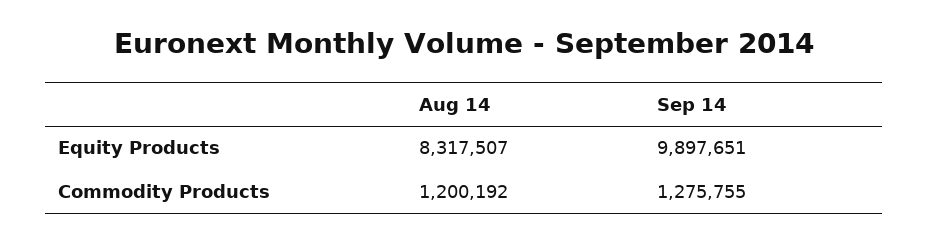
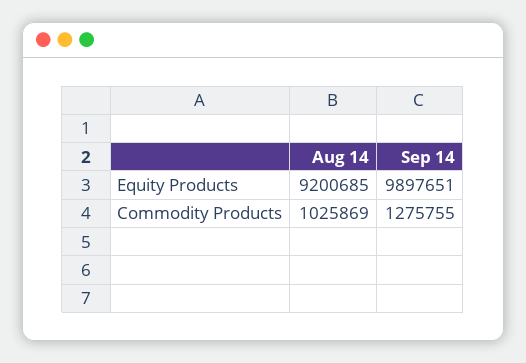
  {
    "Aug 14": {
-     "Equity Products": 8317507,
+     "Equity Products": 9200685,
-     "Commodity Products": 1200192
+     "Commodity Products": 1025869
    },
    "Sep 14": {
      "Equity Products": 9897651,
      "Commodity Products": 1275755
    }
  }

